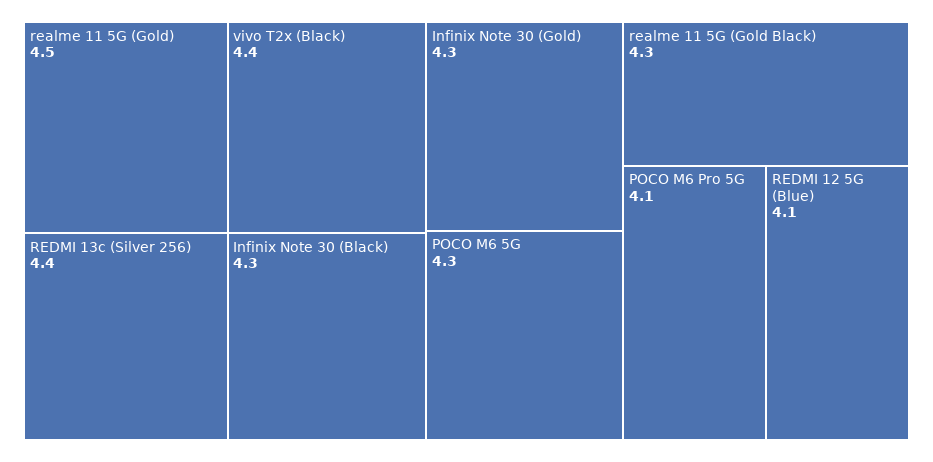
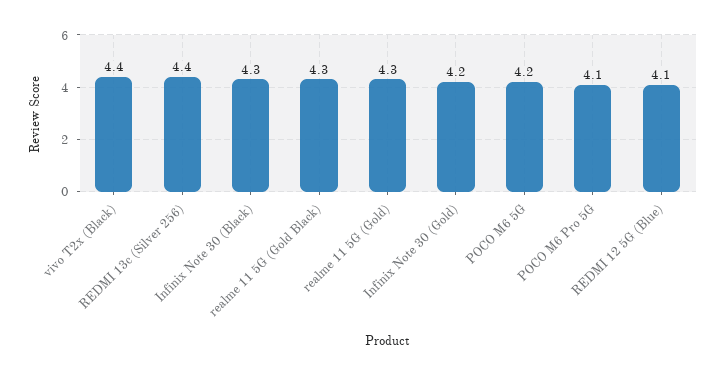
  {
-   "realme 11 5G (Gold)": 4.5,
+   "realme 11 5G (Gold)": 4.3,
    "vivo T2x (Black)": 4.4,
    "REDMI 13c (Silver 256)": 4.4,
    "Infinix Note 30 (Black)": 4.3,
-   "Infinix Note 30 (Gold)": 4.3,
+   "Infinix Note 30 (Gold)": 4.2,
-   "POCO M6 5G": 4.3,
+   "POCO M6 5G": 4.2,
    "realme 11 5G (Gold Black)": 4.3,
    "POCO M6 Pro 5G": 4.1,
    "REDMI 12 5G (Blue)": 4.1
  }

